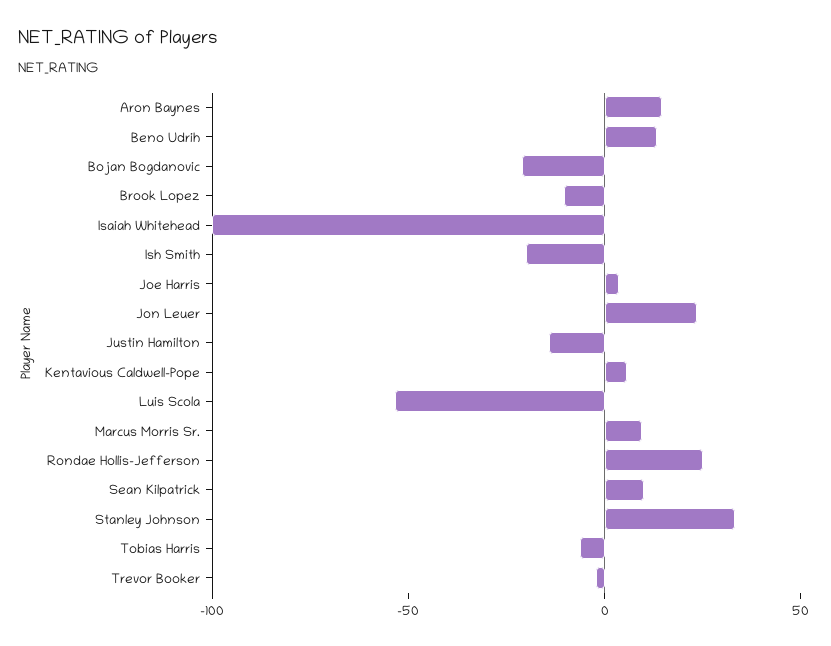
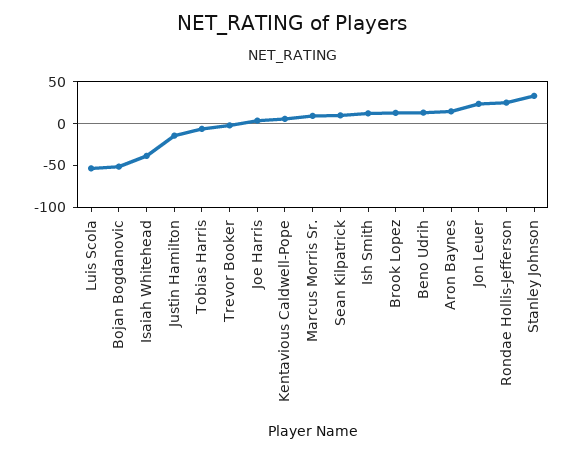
  {
    "Aron Baynes": 10,
    "Beno Udrih": 10,
-   "Bojan Bogdanovic": -20,
+   "Bojan Bogdanovic": -50,
-   "Brook Lopez": -10,
+   "Brook Lopez": 10,
-   "Isaiah Whitehead": -100,
+   "Isaiah Whitehead": -40,
-   "Ish Smith": -20,
+   "Ish Smith": 10,
    "Joe Harris": 0,
    "Jon Leuer": 20,
    "Justin Hamilton": -10,
    "Kentavious Caldwell-Pope": 10,
    "Luis Scola": -50,
    "Marcus Morris Sr.": 10,
    "Rondae Hollis-Jefferson": 30,
    "Sean Kilpatrick": 10,
    "Stanley Johnson": 30,
    "Tobias Harris": -10,
    "Trevor Booker": 0
  }

